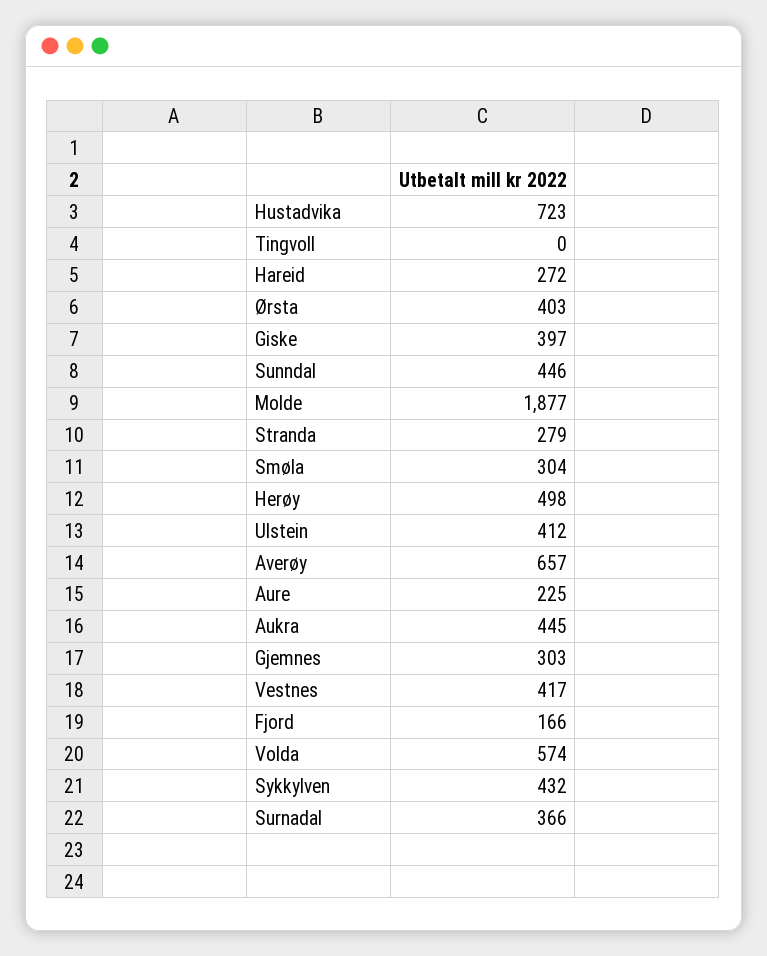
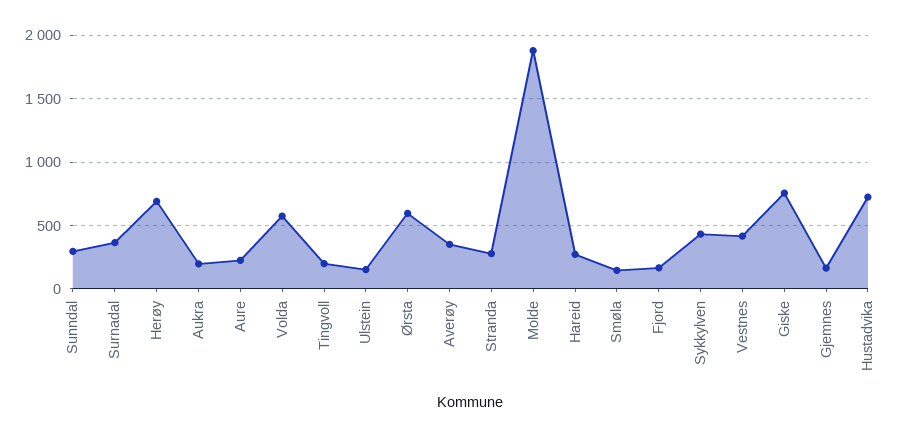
  {
    "Hustadvika": 723,
-   "Tingvoll": 0,
+   "Tingvoll": 200,
    "Hareid": 272,
-   "Ørsta": 403,
+   "Ørsta": 600,
-   "Giske": 397,
+   "Giske": 750,
-   "Sunndal": 446,
+   "Sunndal": 300,
    "Molde": 1877,
    "Stranda": 279,
-   "Smøla": 304,
+   "Smøla": 150,
-   "Herøy": 498,
+   "Herøy": 700,
-   "Ulstein": 412,
+   "Ulstein": 150,
-   "Averøy": 657,
+   "Averøy": 350,
    "Aure": 225,
-   "Aukra": 445,
+   "Aukra": 200,
-   "Gjemnes": 303,
+   "Gjemnes": 150,
    "Vestnes": 417,
    "Fjord": 166,
    "Volda": 574,
    "Sykkylven": 432,
    "Surnadal": 366
  }

